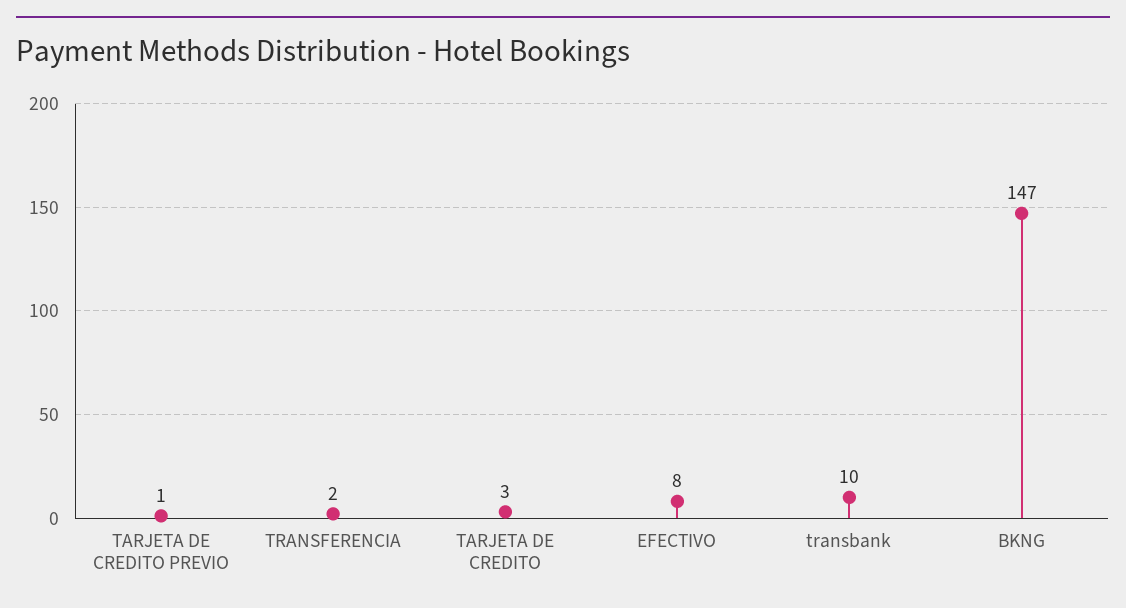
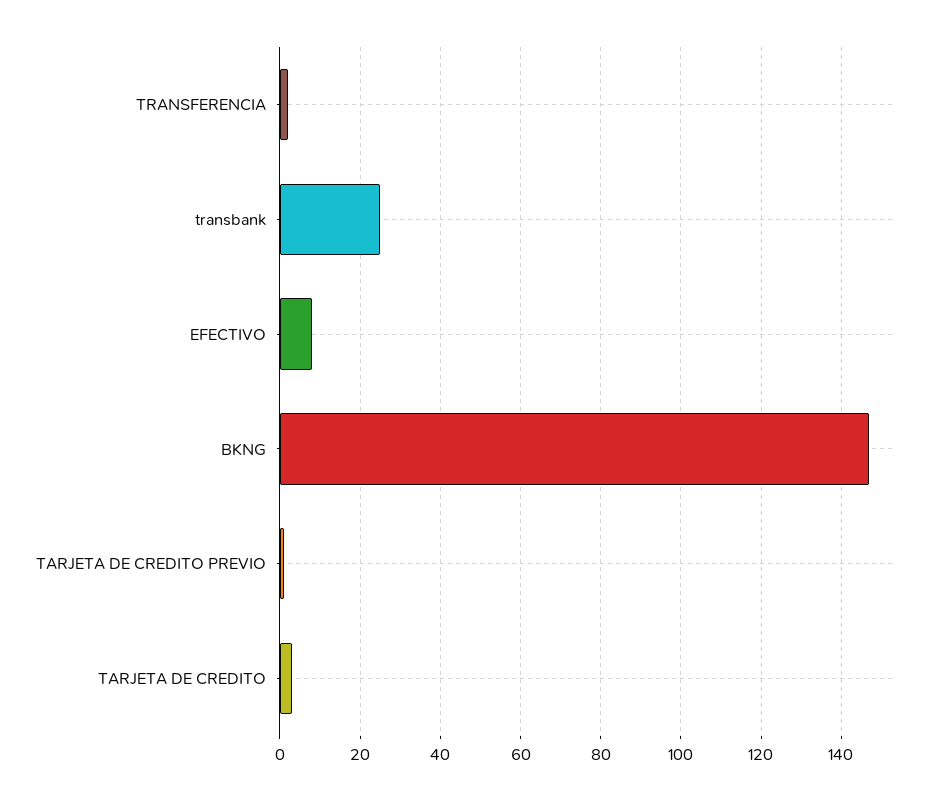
  {
    "TARJETA DE CREDITO PREVIO": 1,
    "TRANSFERENCIA": 2,
    "TARJETA DE CREDITO": 3,
    "EFECTIVO": 8,
-   "transbank": 10,
+   "transbank": 25,
    "BKNG": 147
  }

